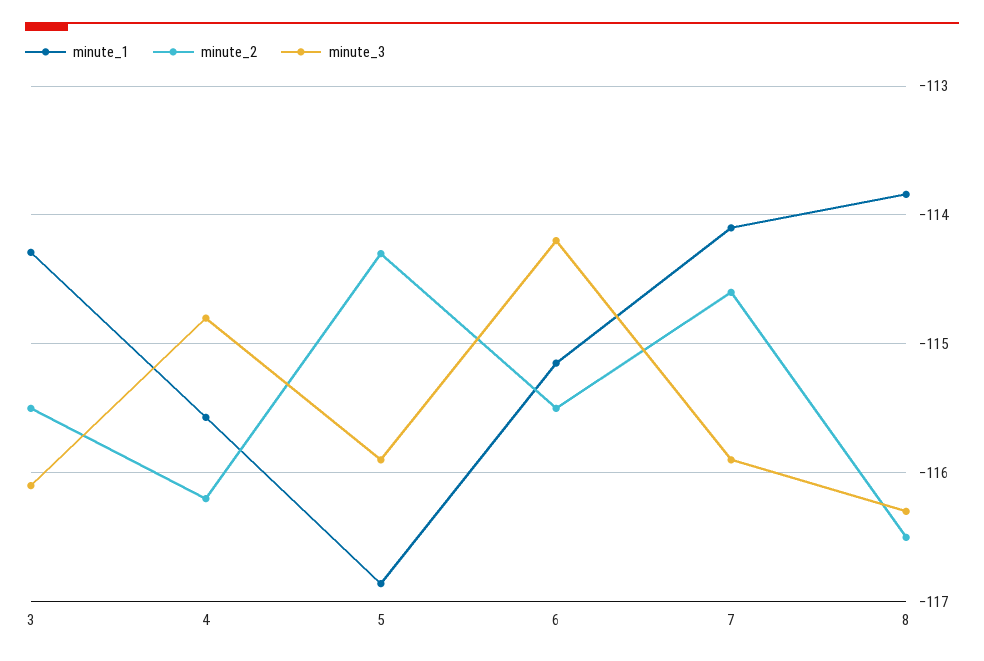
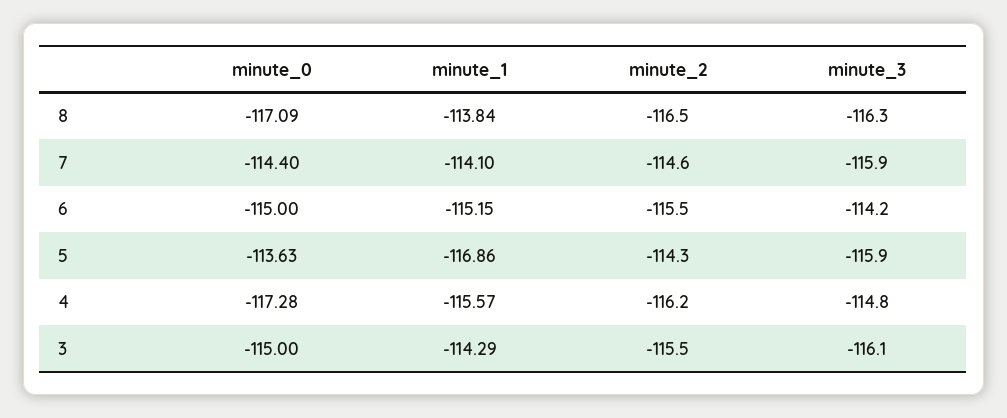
  {
    "minute_1": {
      "3": -114.29,
      "4": -115.57,
      "5": -116.86,
      "6": -115.15,
      "7": -114.1,
      "8": -113.84
    },
    "minute_2": {
      "3": -115.5,
      "4": -116.2,
      "5": -114.3,
      "6": -115.5,
      "7": -114.6,
      "8": -116.5
    },
    "minute_3": {
      "3": -116.1,
      "4": -114.8,
      "5": -115.9,
      "6": -114.2,
      "7": -115.9,
      "8": -116.3
-   }
+   },
+   "minute_0": {
+     "8": -117.09,
+     "7": -114.4,
+     "6": -115,
+     "5": -113.63,
+     "4": -117.28,
+     "3": -115
+   }
  }

